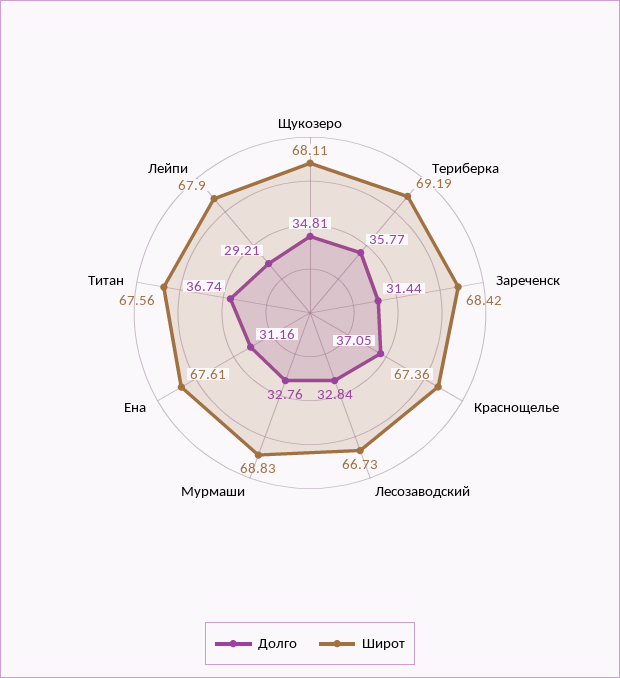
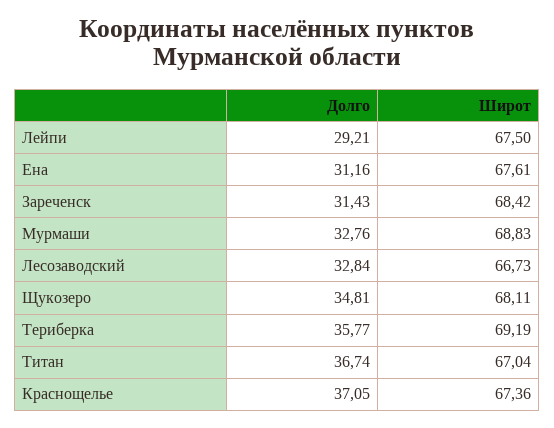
  {
    "Долго": {
      "Щукозеро": 34.81,
      "Териберка": 35.77,
-     "Зареченск": 31.44,
+     "Зареченск": 31.43,
      "Краснощелье": 37.05,
      "Лесозаводский": 32.84,
      "Мурмаши": 32.76,
      "Ена": 31.16,
      "Титан": 36.74,
      "Лейпи": 29.21
    },
    "Широт": {
      "Щукозеро": 68.11,
      "Териберка": 69.19,
      "Зареченск": 68.42,
      "Краснощелье": 67.36,
      "Лесозаводский": 66.73,
      "Мурмаши": 68.83,
      "Ена": 67.61,
-     "Титан": 67.56,
+     "Титан": 67.04,
-     "Лейпи": 67.9
+     "Лейпи": 67.5
    }
  }

